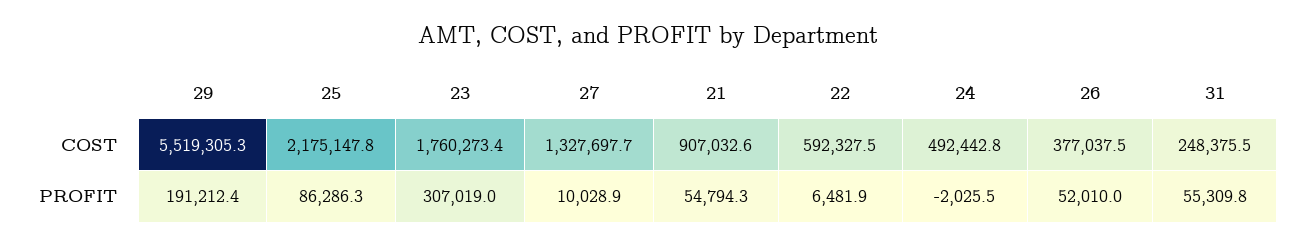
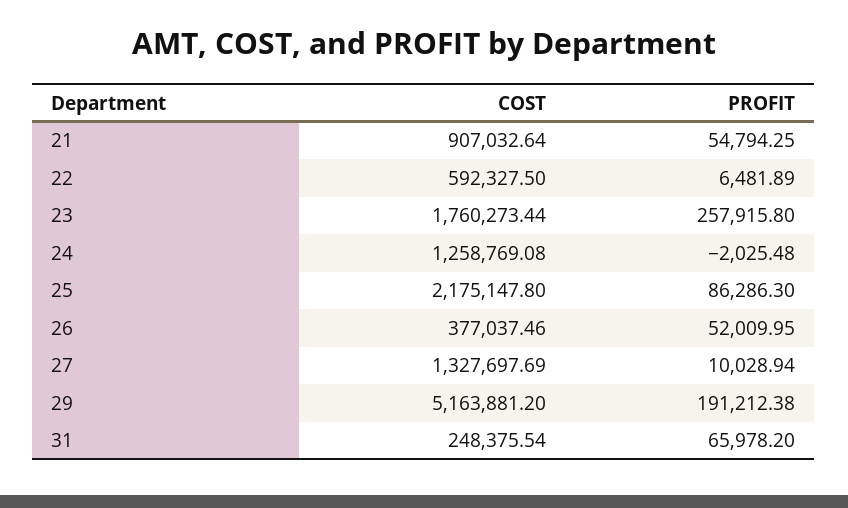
  {
    "29": {
-     "COST": 5519305.3,
+     "COST": 5163881.2,
      "PROFIT": 191212.38
    },
    "25": {
      "COST": 2175147.8,
      "PROFIT": 86286.3
    },
    "23": {
      "COST": 1760273.44,
-     "PROFIT": 307019
+     "PROFIT": 257915.8
    },
    "27": {
      "COST": 1327697.69,
      "PROFIT": 10028.94
    },
    "21": {
      "COST": 907032.64,
      "PROFIT": 54794.25
    },
    "22": {
      "COST": 592327.5,
      "PROFIT": 6481.89
    },
    "24": {
-     "COST": 492442.8,
+     "COST": 1258769.08,
      "PROFIT": -2025.48
    },
    "26": {
      "COST": 377037.46,
      "PROFIT": 52009.95
    },
    "31": {
      "COST": 248375.54,
-     "PROFIT": 55309.8
+     "PROFIT": 65978.2
    }
  }

